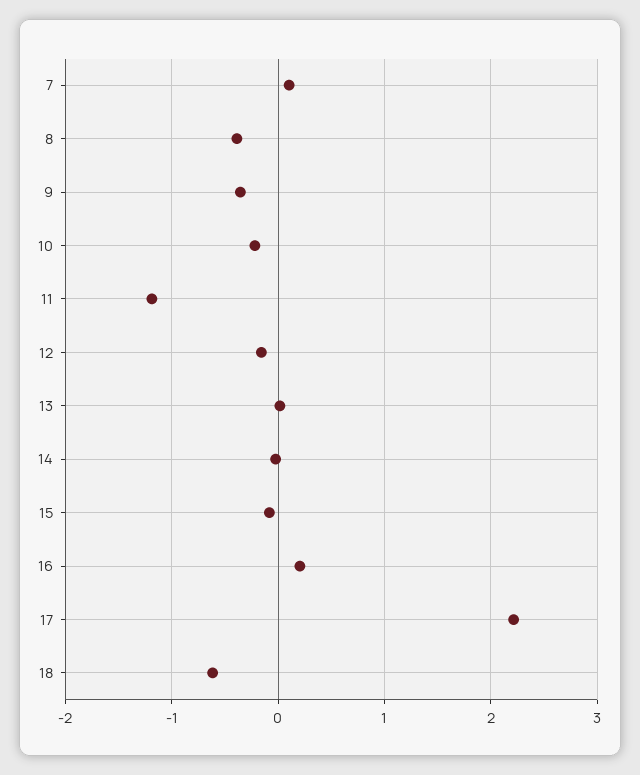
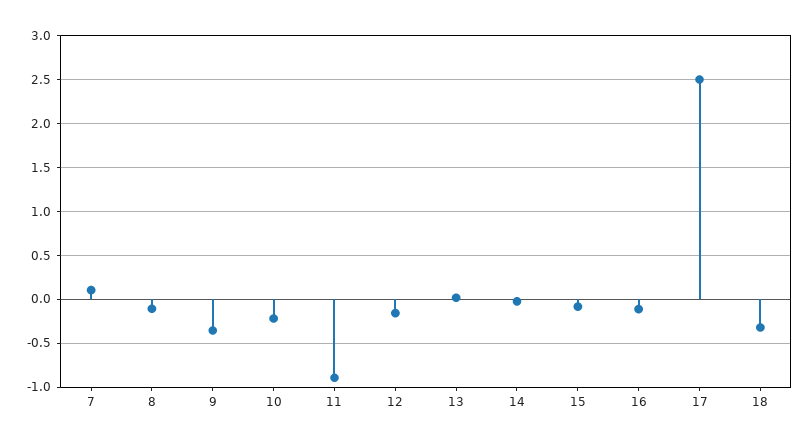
  {
    "7": 0.1,
-   "8": -0.4,
+   "8": -0.1,
    "9": -0.4,
    "10": -0.2,
-   "11": -1.2,
+   "11": -0.9,
    "12": -0.2,
    "13": 0,
    "14": 0,
    "15": -0.1,
-   "16": 0.2,
+   "16": -0.1,
-   "17": 2.2,
+   "17": 2.5,
-   "18": -0.6
+   "18": -0.3
  }

